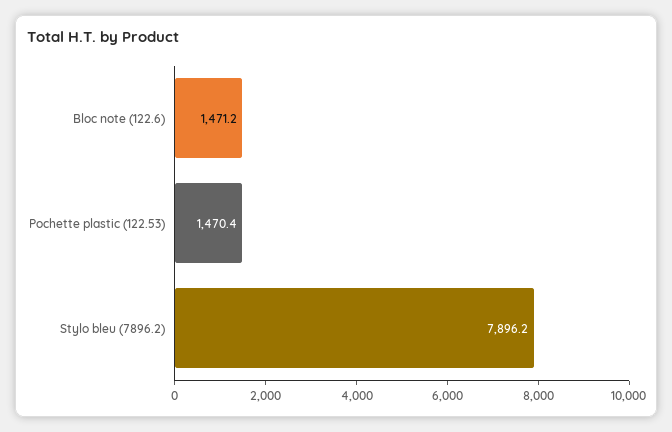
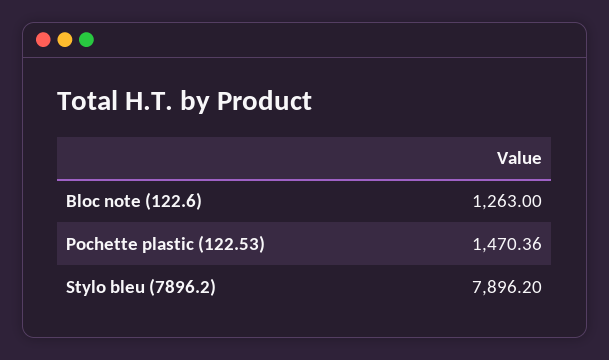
  {
-   "Bloc note (122.6)": 1471.2,
+   "Bloc note (122.6)": 1263,
    "Pochette plastic (122.53)": 1470.36,
    "Stylo bleu (7896.2)": 7896.2
  }

